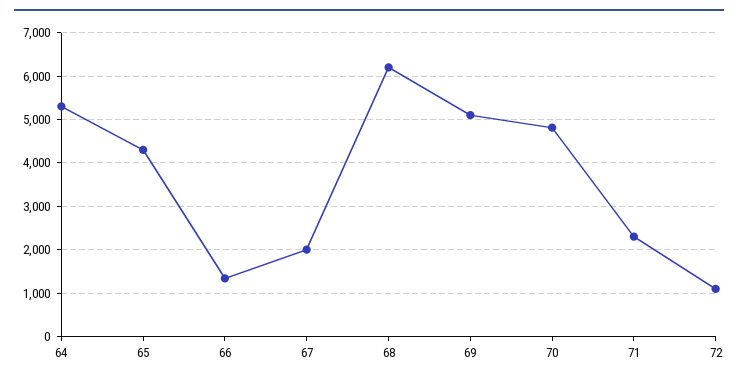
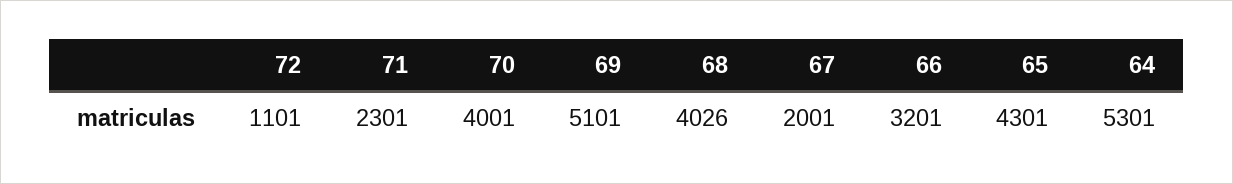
  {
    "64": 5301,
    "65": 4301,
-   "66": 1400,
+   "66": 3201,
    "67": 2001,
-   "68": 6200,
+   "68": 4026,
    "69": 5101,
-   "70": 4800,
+   "70": 4001,
    "71": 2301,
    "72": 1101
  }

